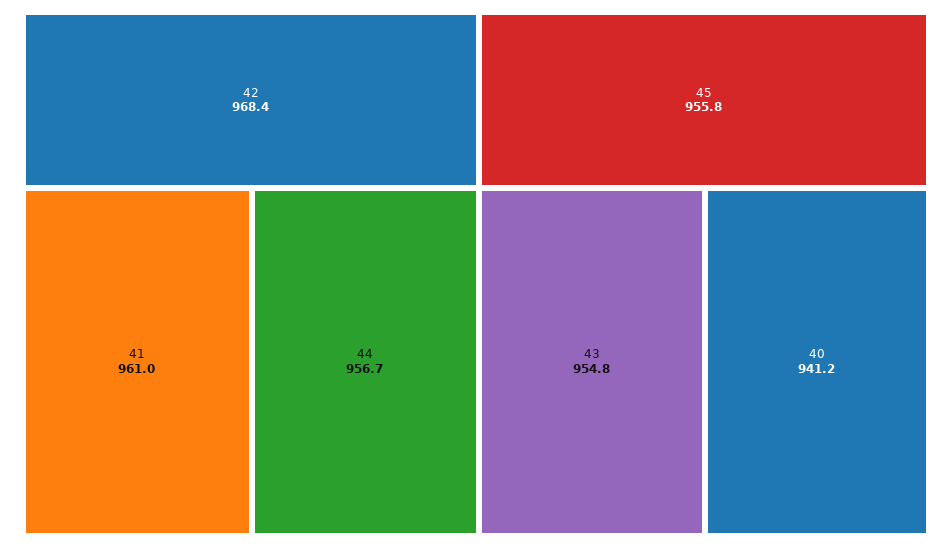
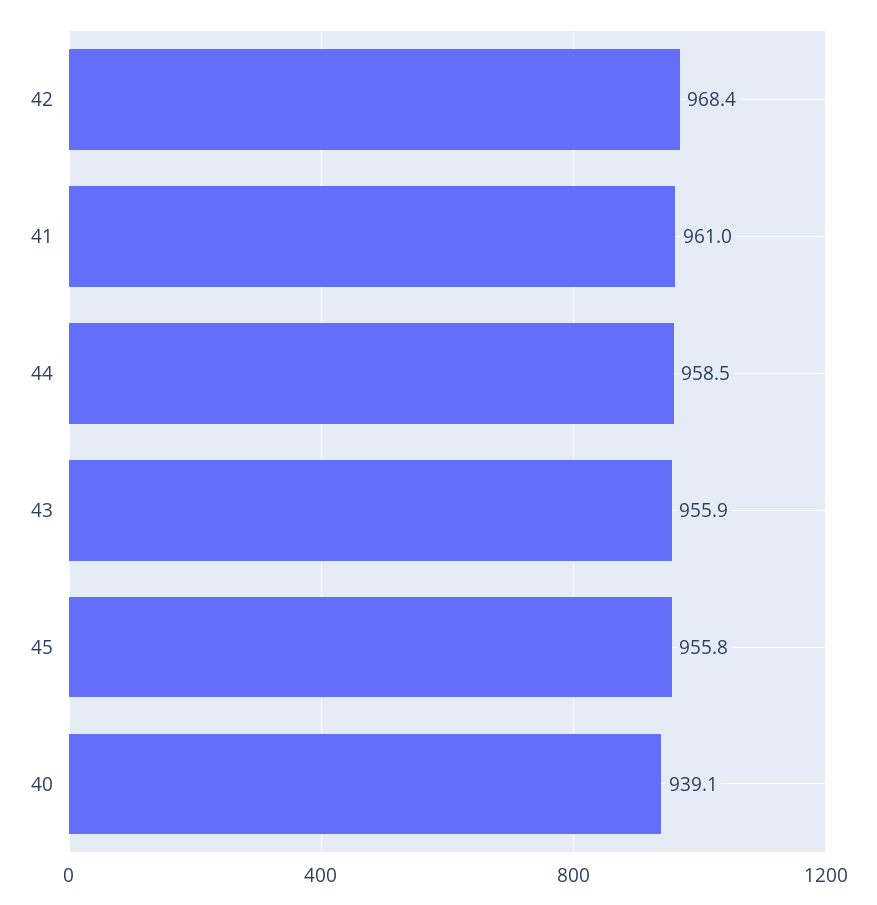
  {
    "42": 968.4,
    "41": 961,
-   "44": 956.7,
+   "44": 958.5,
    "45": 955.8,
-   "43": 954.8,
+   "43": 955.9,
-   "40": 941.2
+   "40": 939.1
  }

